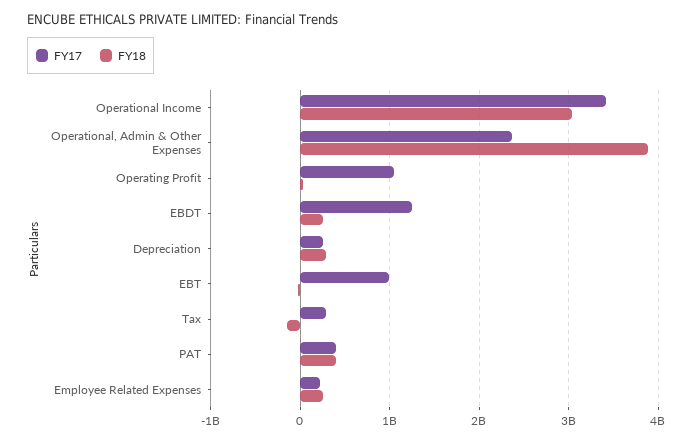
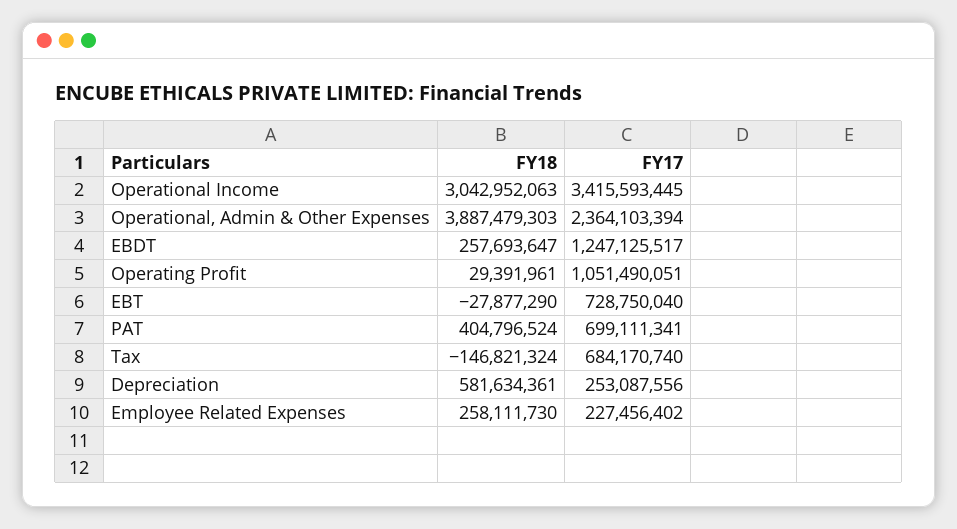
  {
    "FY17": {
      "Operational Income": 3415593445,
      "Operational, Admin & Other Expenses": 2364103394,
      "Operating Profit": 1051490051,
      "EBDT": 1247125517,
      "Depreciation": 253087556,
-     "EBT": 1000000000,
+     "EBT": 728750040,
-     "Tax": 300000000,
+     "Tax": 684170740,
-     "PAT": 400000000,
+     "PAT": 699111341,
      "Employee Related Expenses": 227456402
    },
    "FY18": {
      "Operational Income": 3042952063,
      "Operational, Admin & Other Expenses": 3887479303,
      "Operating Profit": 29391961,
      "EBDT": 257693647,
-     "Depreciation": 300000000,
+     "Depreciation": 581634361,
      "EBT": -27877290,
      "Tax": -146821324,
      "PAT": 404796524,
      "Employee Related Expenses": 258111730
    }
  }

